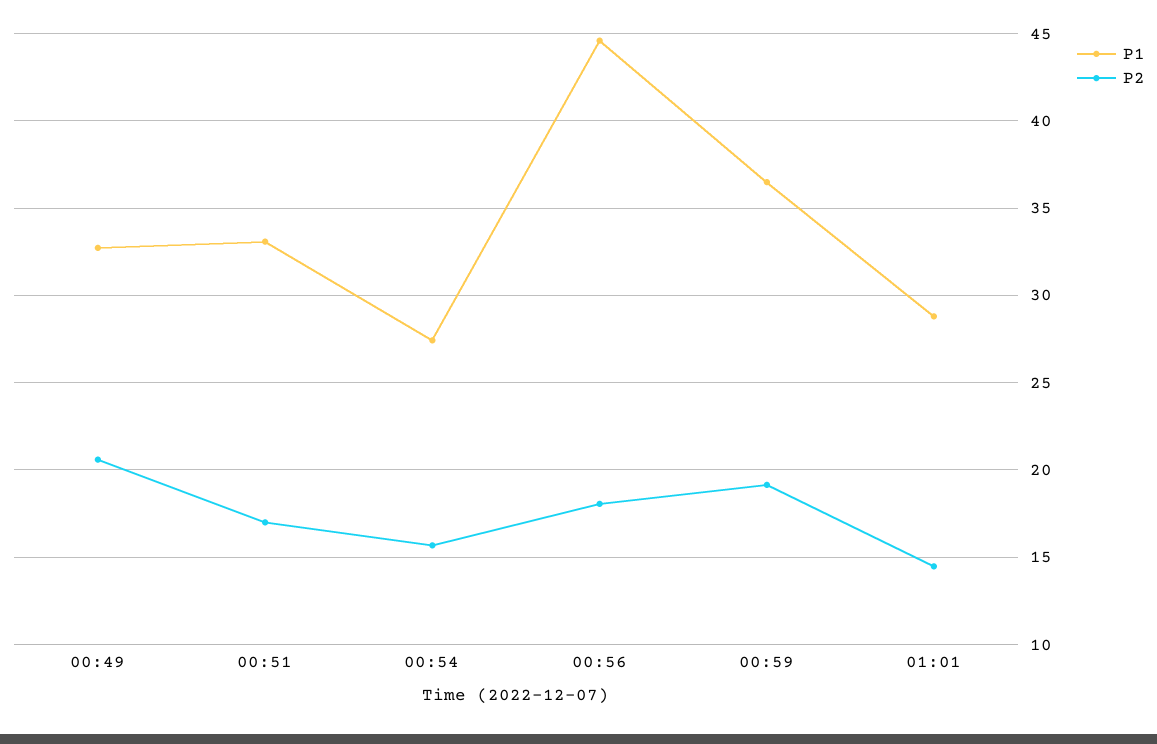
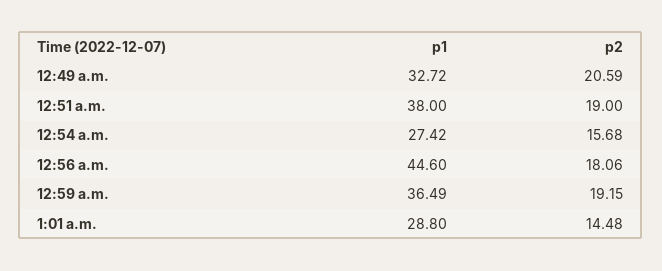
  {
    "P1": {
      "00:49": 32.72,
-     "00:51": 33,
+     "00:51": 38,
      "00:54": 27.42,
      "00:56": 44.6,
      "00:59": 36.49,
      "01:01": 28.8
    },
    "P2": {
      "00:49": 20.59,
-     "00:51": 17,
+     "00:51": 19,
      "00:54": 15.68,
      "00:56": 18.06,
      "00:59": 19.15,
      "01:01": 14.48
    }
  }

